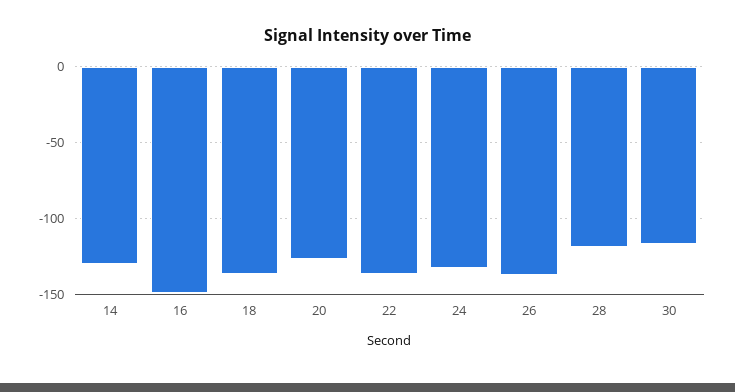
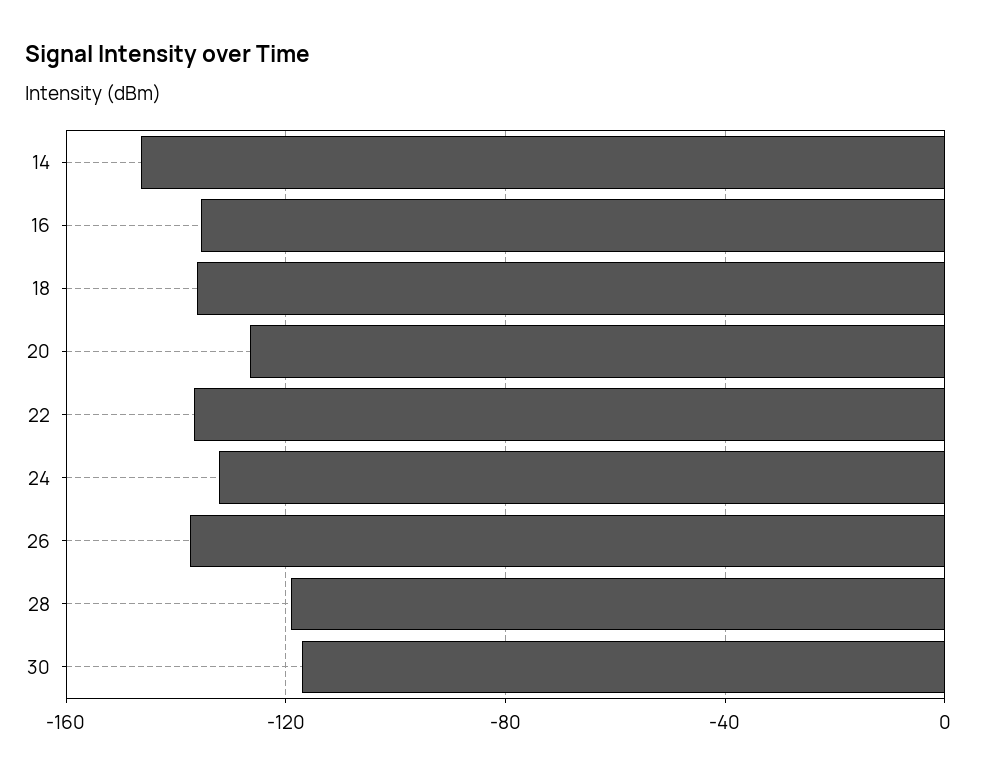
  {
-   "14": -130,
+   "14": -145,
-   "16": -150,
+   "16": -135,
    "18": -135,
    "20": -125,
    "22": -135,
    "24": -130,
    "26": -135,
    "28": -120,
    "30": -115
  }

